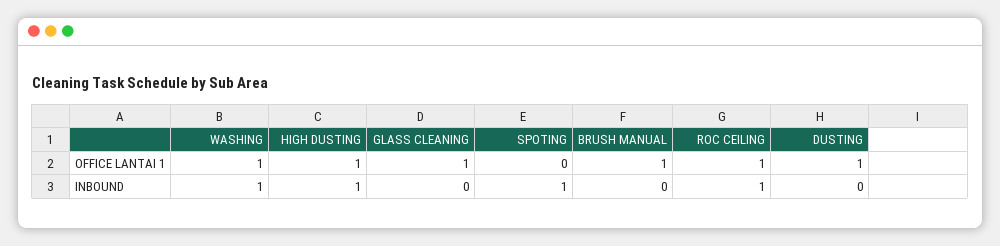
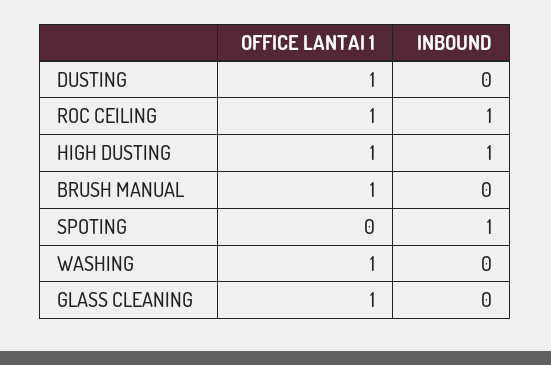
  {
    "WASHING": {
      "OFFICE LANTAI 1": 1,
-     "INBOUND": 1
+     "INBOUND": 0
    },
    "HIGH DUSTING": {
      "OFFICE LANTAI 1": 1,
      "INBOUND": 1
    },
    "GLASS CLEANING": {
      "OFFICE LANTAI 1": 1,
      "INBOUND": 0
    },
    "SPOTING": {
      "OFFICE LANTAI 1": 0,
      "INBOUND": 1
    },
    "BRUSH MANUAL": {
      "OFFICE LANTAI 1": 1,
      "INBOUND": 0
    },
    "ROC CEILING": {
      "OFFICE LANTAI 1": 1,
      "INBOUND": 1
    },
    "DUSTING": {
      "OFFICE LANTAI 1": 1,
      "INBOUND": 0
    }
  }

